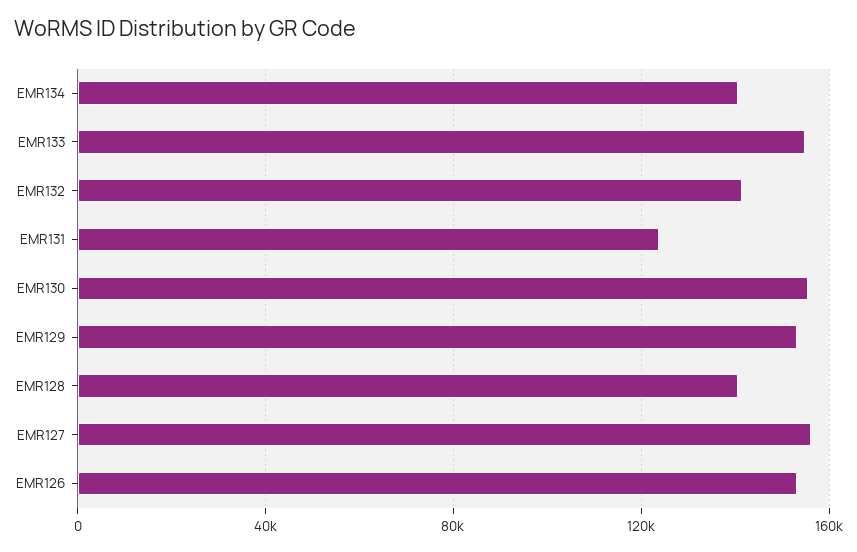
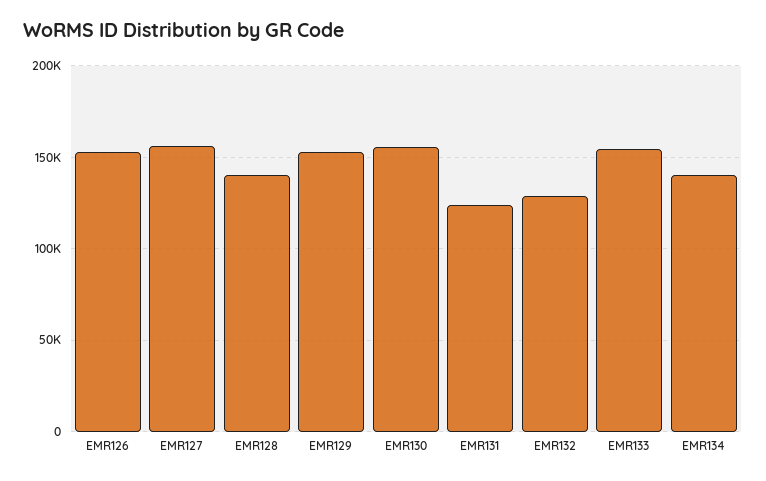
  {
    "EMR134": 140000,
    "EMR133": 155000,
-   "EMR132": 140000,
+   "EMR132": 130000,
    "EMR131": 125000,
    "EMR130": 155000,
    "EMR129": 155000,
    "EMR128": 140000,
    "EMR127": 155000,
    "EMR126": 155000
  }

